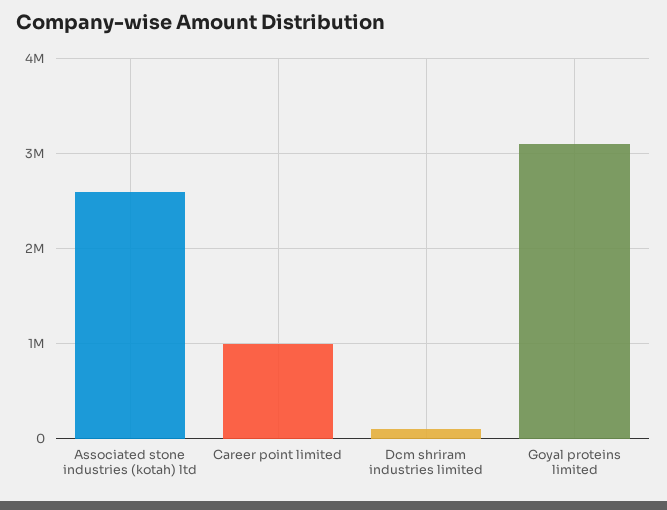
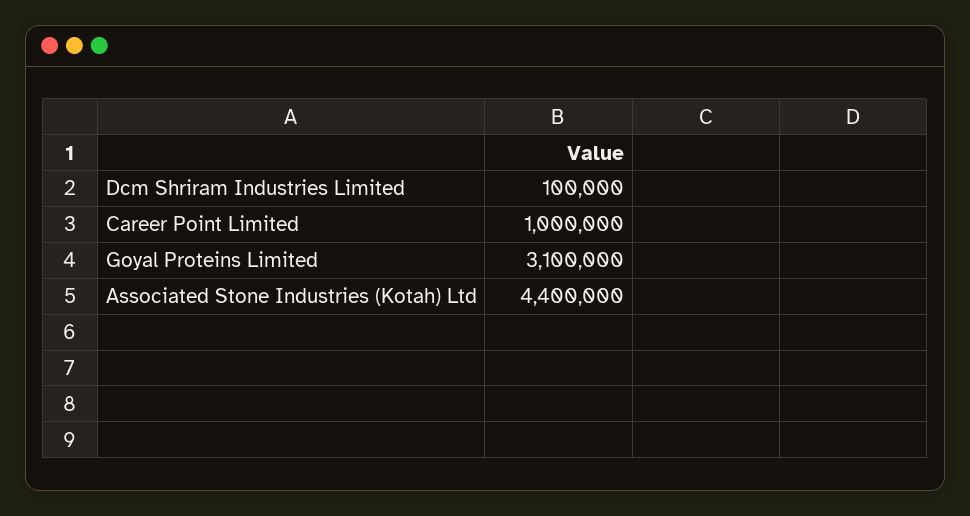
  {
-   "Associated stone industries (kotah) ltd": 2600000,
+   "Associated stone industries (kotah) ltd": 4400000,
    "Career point limited": 1000000,
    "Dcm shriram industries limited": 100000,
    "Goyal proteins limited": 3100000
  }

